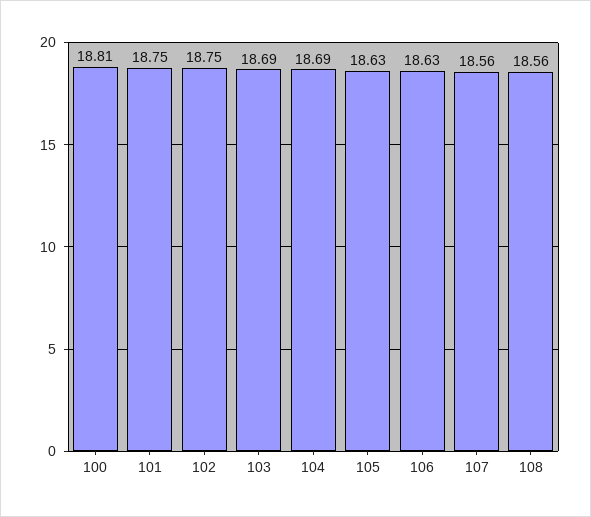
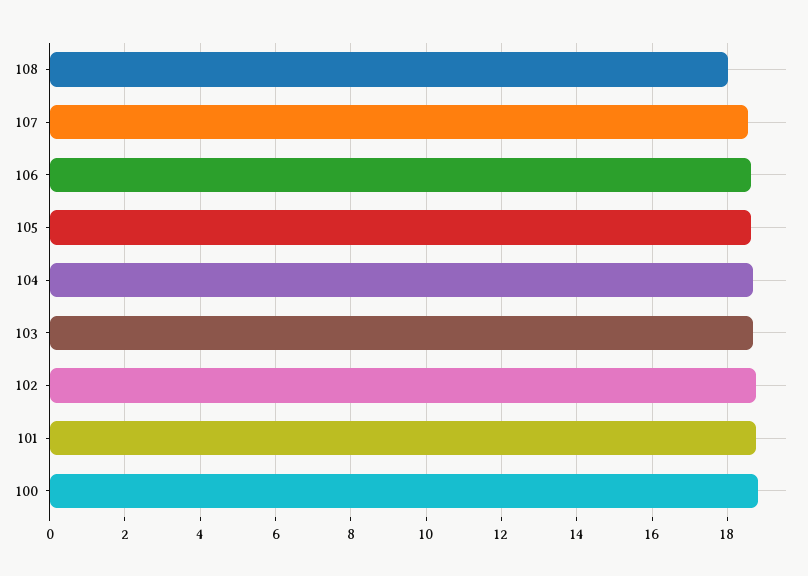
  {
    "100": 18.81,
    "101": 18.75,
    "102": 18.75,
    "103": 18.69,
    "104": 18.69,
    "105": 18.63,
    "106": 18.63,
    "107": 18.56,
-   "108": 18.56
+   "108": 18
  }

